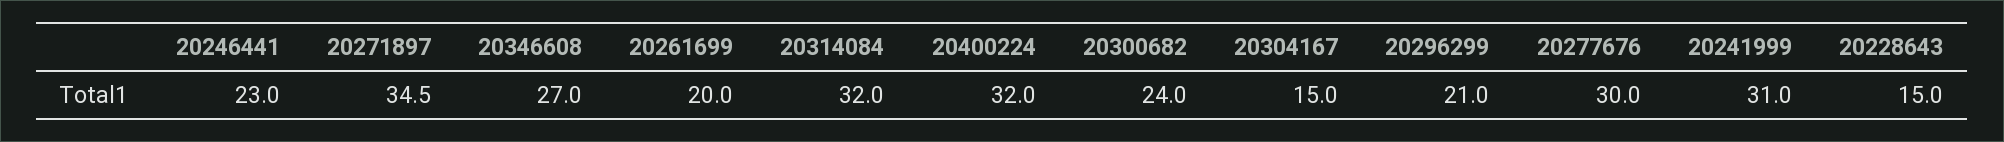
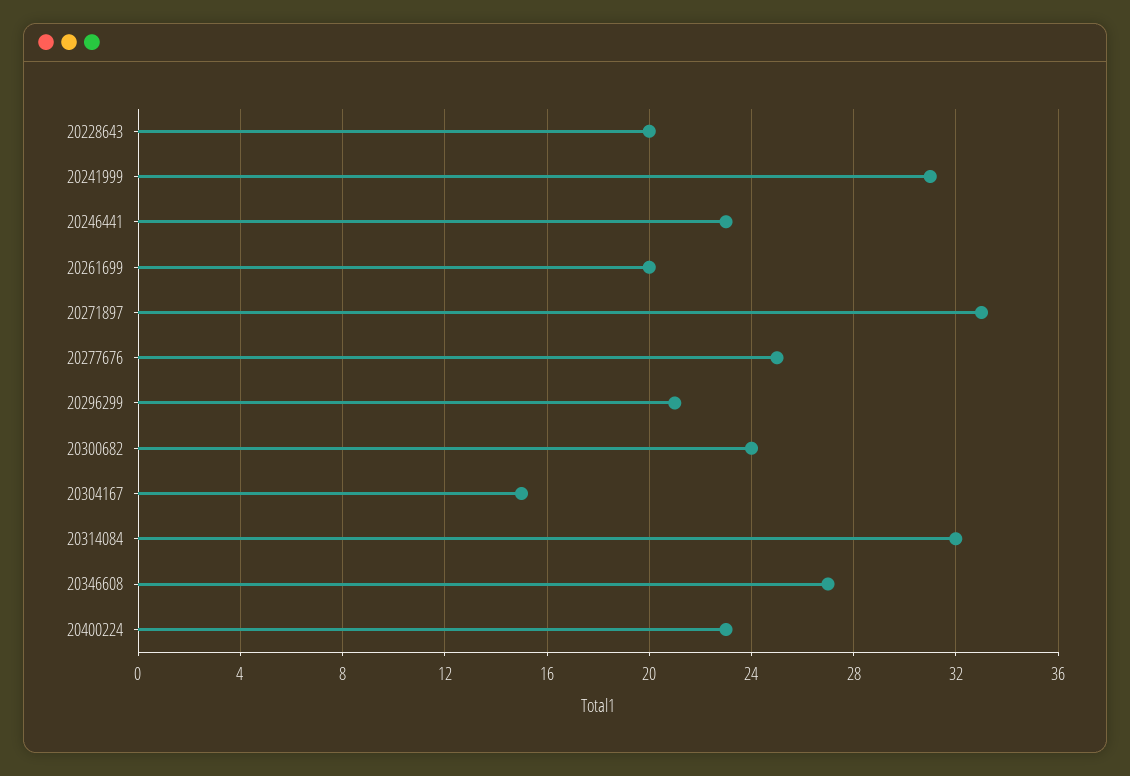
  {
    "20246441": 23,
-   "20271897": 34.5,
+   "20271897": 33,
    "20346608": 27,
    "20261699": 20,
    "20314084": 32,
-   "20400224": 32,
+   "20400224": 23,
    "20300682": 24,
    "20304167": 15,
    "20296299": 21,
-   "20277676": 30,
+   "20277676": 25,
    "20241999": 31,
-   "20228643": 15
+   "20228643": 20
  }

